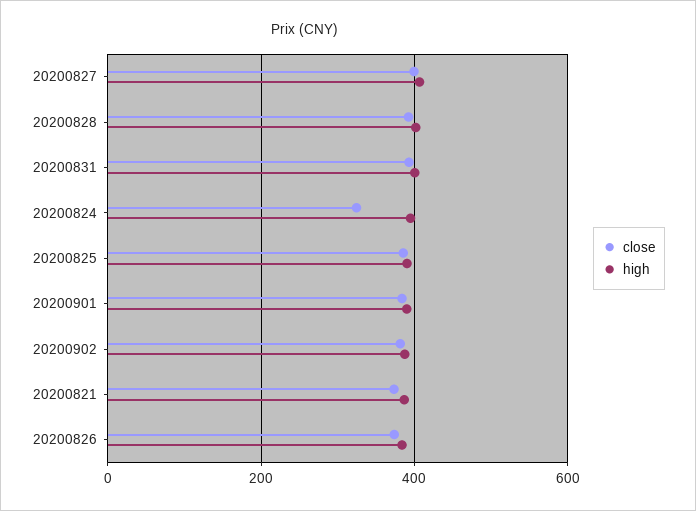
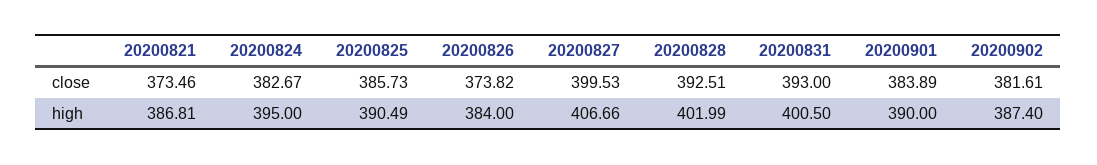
  {
    "close": {
      "20200827": 399.53,
      "20200828": 392.51,
      "20200831": 393,
-     "20200824": 320,
+     "20200824": 382.67,
      "20200825": 385.73,
      "20200901": 383.89,
      "20200902": 381.61,
      "20200821": 373.46,
      "20200826": 373.82
    },
    "high": {
      "20200827": 406.66,
      "20200828": 401.99,
      "20200831": 400.5,
      "20200824": 395,
      "20200825": 390.49,
      "20200901": 390,
      "20200902": 387.4,
      "20200821": 386.81,
      "20200826": 384
    }
  }

